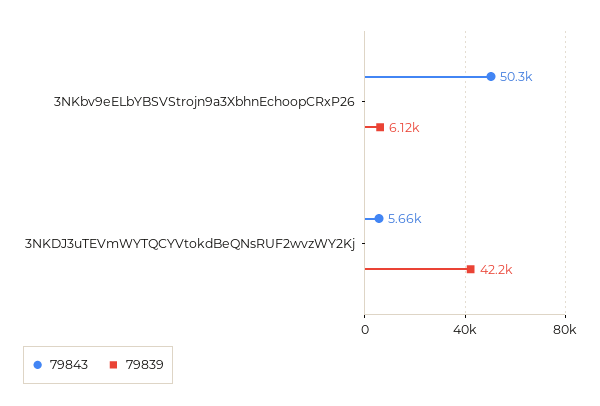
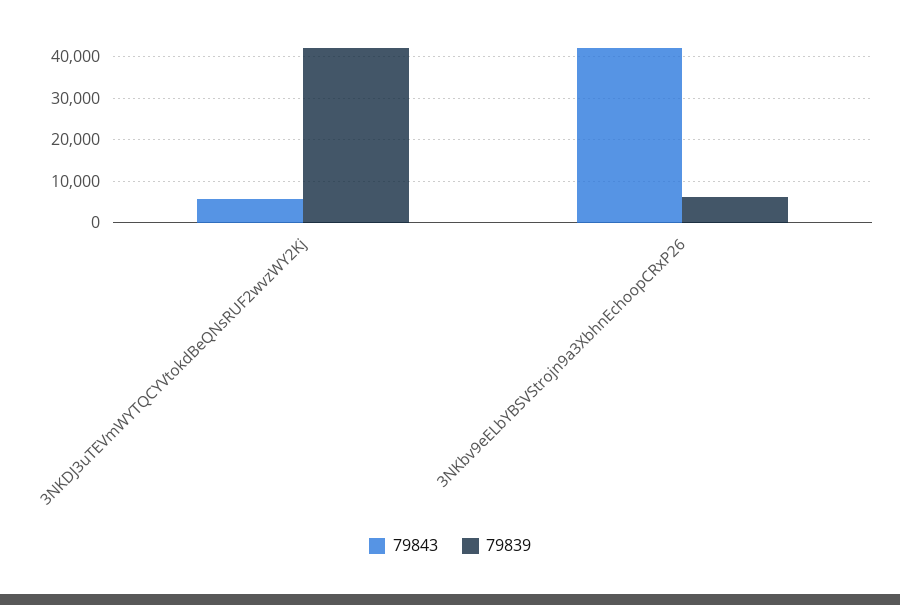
  {
    "79843": {
-     "3NKbv9eELbYBSVStrojn9a3XbhnEchoopCRxP26": 50300,
+     "3NKbv9eELbYBSVStrojn9a3XbhnEchoopCRxP26": 42000,
      "3NKDJ3uTEVmWYTQCYVtokdBeQNsRUF2wvzWY2Kj": 5660
    },
    "79839": {
      "3NKbv9eELbYBSVStrojn9a3XbhnEchoopCRxP26": 6120,
      "3NKDJ3uTEVmWYTQCYVtokdBeQNsRUF2wvzWY2Kj": 42200
    }
  }

